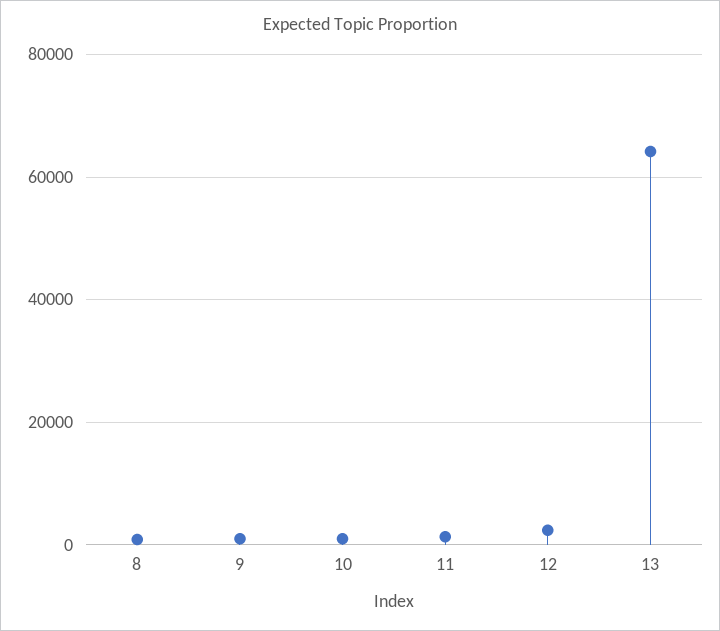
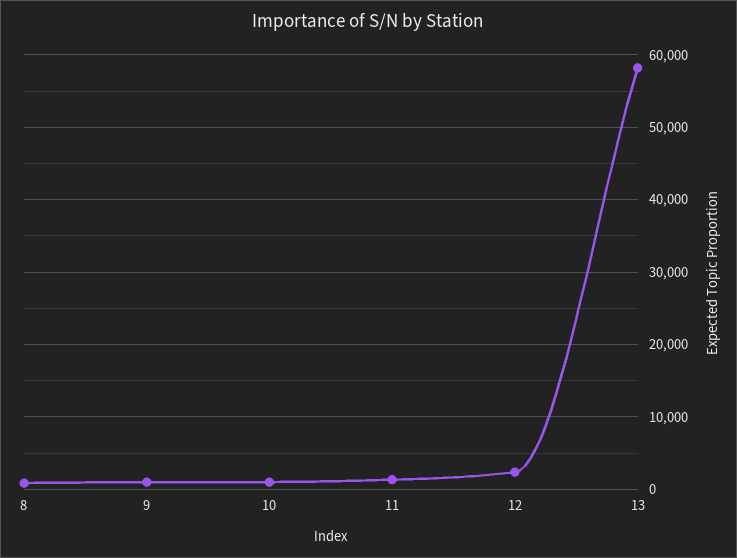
  {
    "8": 1000,
    "9": 1000,
    "10": 1000,
    "11": 1000,
    "12": 2000,
-   "13": 64000
+   "13": 58000
  }

